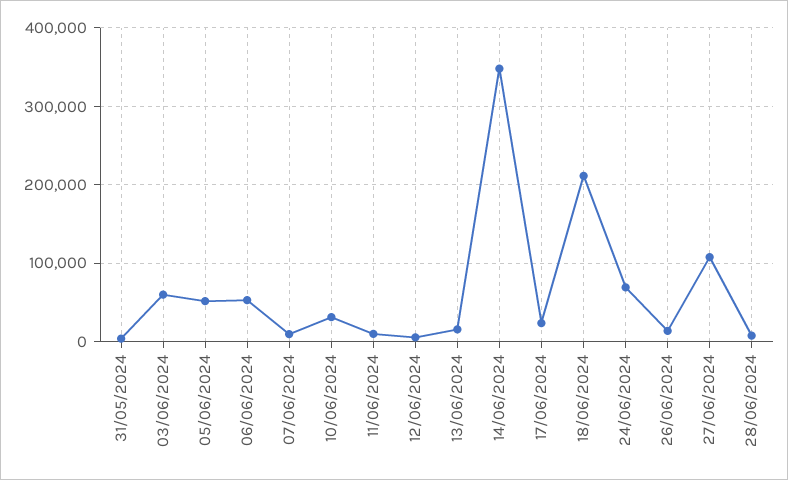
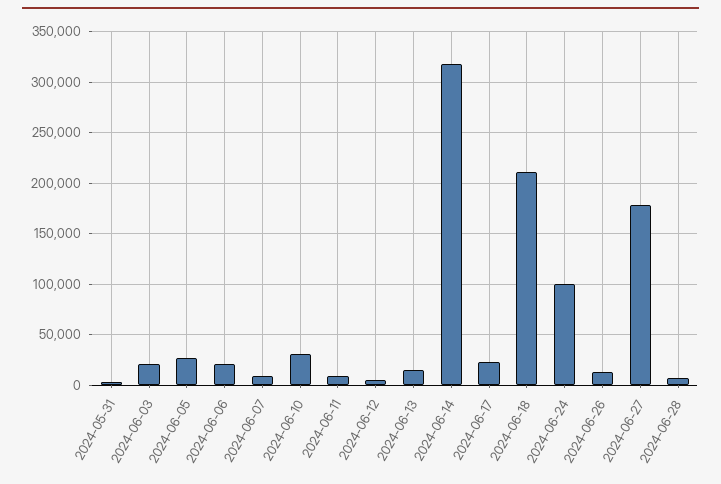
  {
    "31/05/2024": 0,
-   "03/06/2024": 60000,
+   "03/06/2024": 20000,
-   "05/06/2024": 50000,
+   "05/06/2024": 30000,
-   "06/06/2024": 50000,
+   "06/06/2024": 20000,
    "07/06/2024": 10000,
    "10/06/2024": 30000,
    "11/06/2024": 10000,
    "12/06/2024": 10000,
    "13/06/2024": 20000,
-   "14/06/2024": 350000,
+   "14/06/2024": 320000,
    "17/06/2024": 20000,
    "18/06/2024": 210000,
-   "24/06/2024": 70000,
+   "24/06/2024": 100000,
    "26/06/2024": 10000,
-   "27/06/2024": 110000,
+   "27/06/2024": 180000,
    "28/06/2024": 10000
  }

